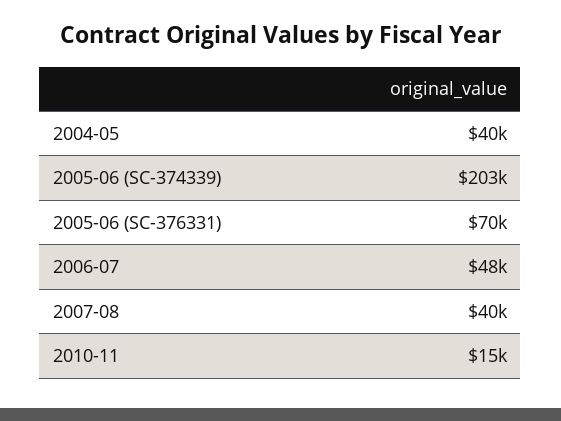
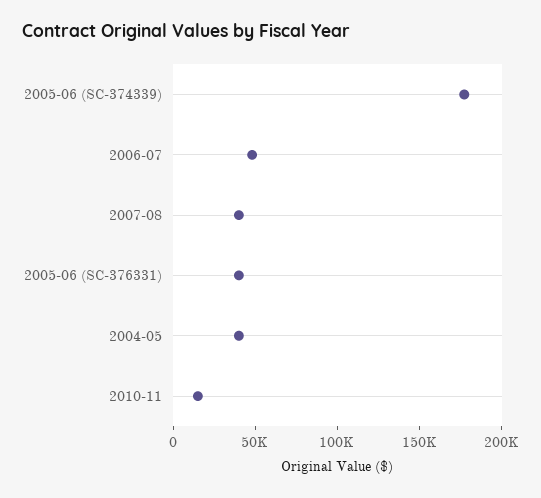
  {
    "2004-05": 40000,
-   "2005-06 (SC-374339)": 203000,
+   "2005-06 (SC-374339)": 180000,
-   "2005-06 (SC-376331)": 70000,
+   "2005-06 (SC-376331)": 40000,
    "2006-07": 48000,
    "2007-08": 40000,
    "2010-11": 15000
  }

